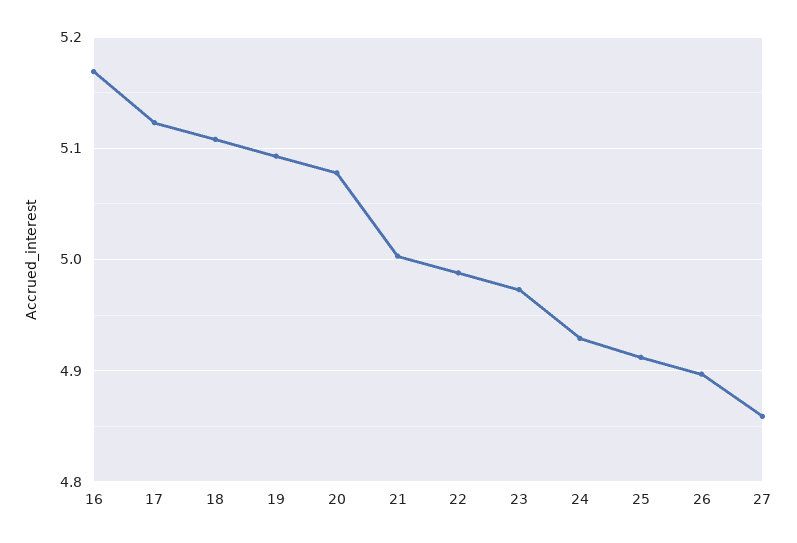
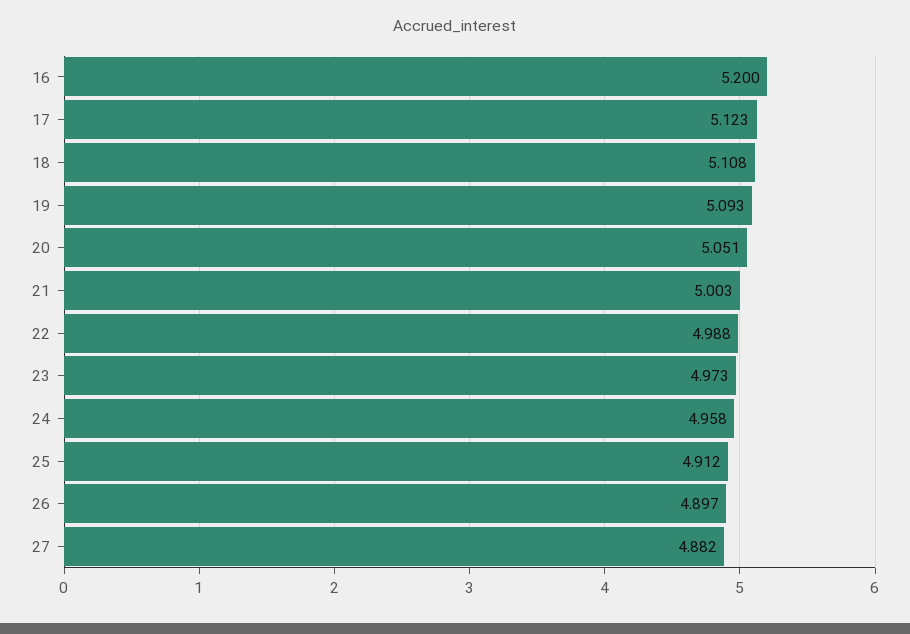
  {
-   "16": 5.17,
+   "16": 5.2,
    "17": 5.123,
    "18": 5.108,
    "19": 5.093,
-   "20": 5.08,
+   "20": 5.051,
    "21": 5.003,
    "22": 4.988,
    "23": 4.973,
-   "24": 4.93,
+   "24": 4.958,
    "25": 4.912,
    "26": 4.897,
-   "27": 4.86
+   "27": 4.882
  }

